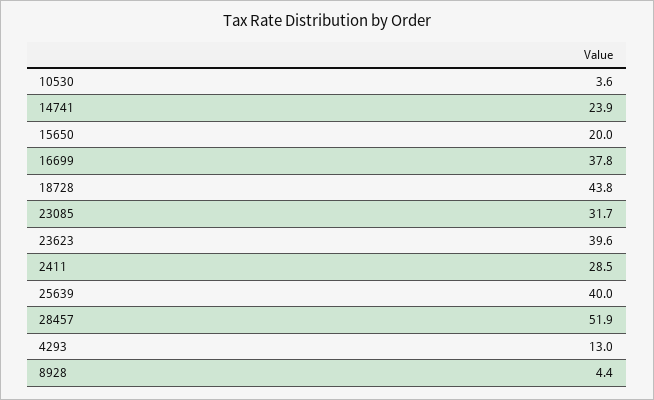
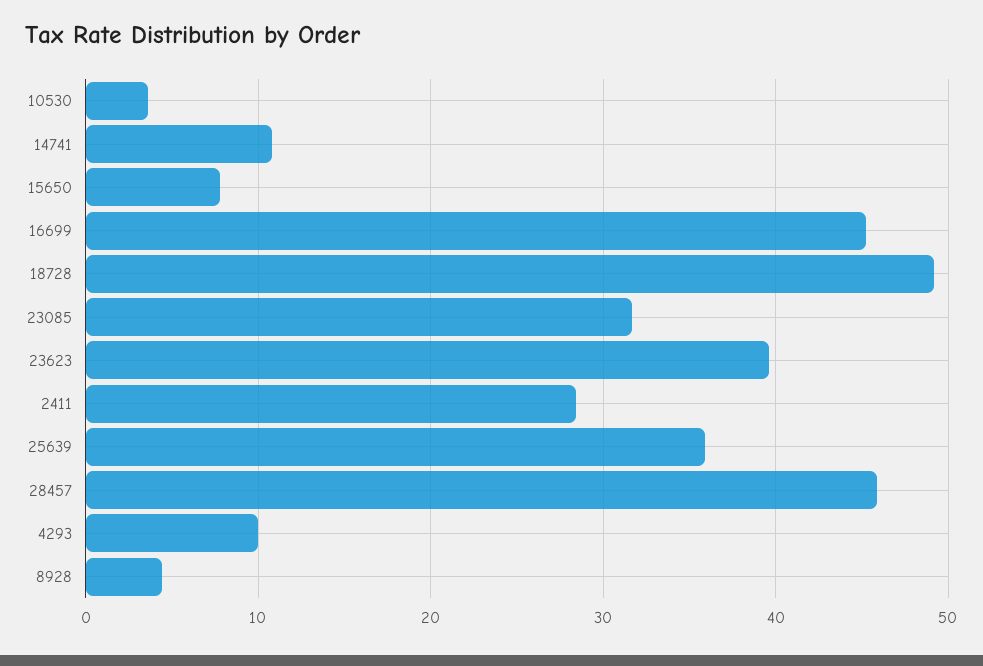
  {
    "10530": 3.6,
-   "14741": 23.9,
+   "14741": 11,
-   "15650": 20,
+   "15650": 8,
-   "16699": 37.8,
+   "16699": 45,
-   "18728": 43.8,
+   "18728": 49,
    "23085": 31.7,
    "23623": 39.6,
    "2411": 28.5,
-   "25639": 40,
+   "25639": 36,
-   "28457": 51.9,
+   "28457": 46,
-   "4293": 13,
+   "4293": 10,
    "8928": 4.4
  }

